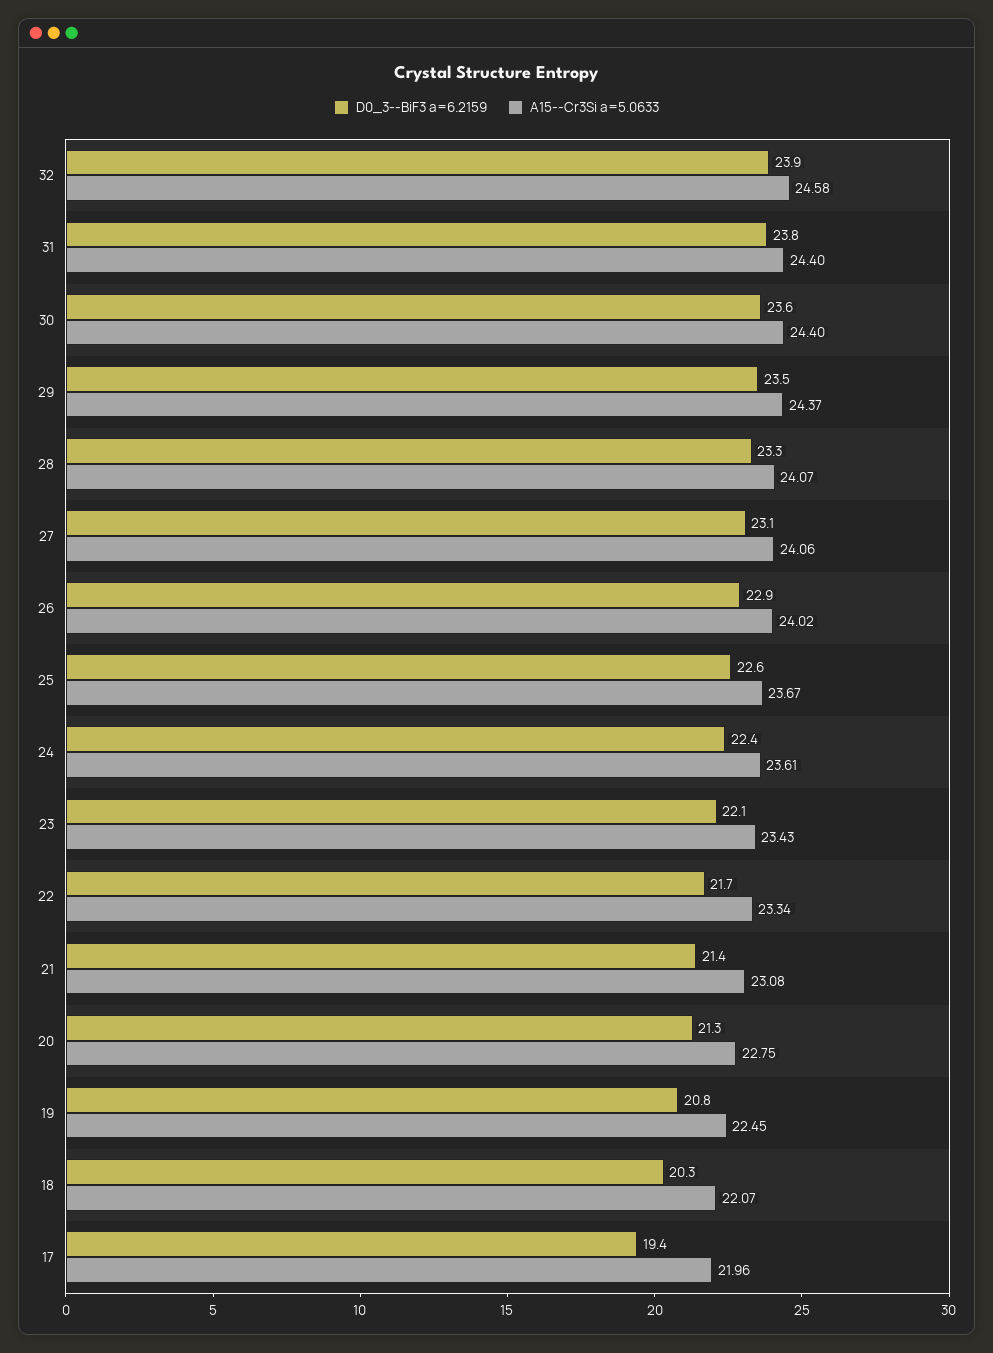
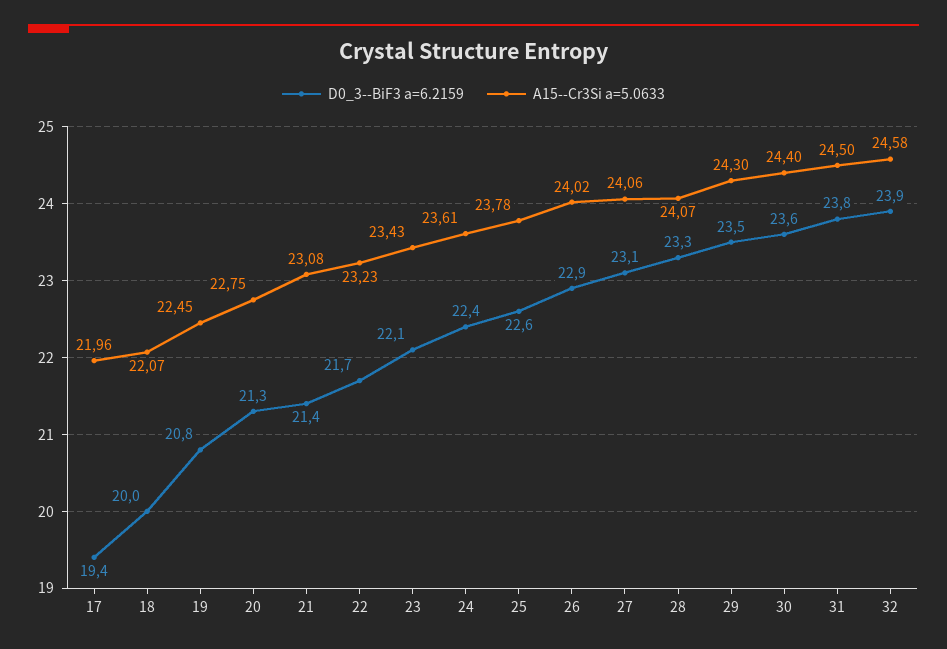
  {
    "D0_3--BiF3 a=6.2159": {
      "32": 23.9,
      "31": 23.8,
      "30": 23.6,
      "29": 23.5,
      "28": 23.3,
      "27": 23.1,
      "26": 22.9,
      "25": 22.6,
      "24": 22.4,
      "23": 22.1,
      "22": 21.7,
      "21": 21.4,
      "20": 21.3,
      "19": 20.8,
-     "18": 20.3,
+     "18": 20,
      "17": 19.4
    },
    "A15--Cr3Si a=5.0633": {
      "32": 24.58,
-     "31": 24.4,
+     "31": 24.5,
      "30": 24.4,
-     "29": 24.37,
+     "29": 24.3,
      "28": 24.07,
      "27": 24.06,
      "26": 24.02,
-     "25": 23.67,
+     "25": 23.78,
      "24": 23.61,
      "23": 23.43,
-     "22": 23.34,
+     "22": 23.23,
      "21": 23.08,
      "20": 22.75,
      "19": 22.45,
      "18": 22.07,
      "17": 21.96
    }
  }

